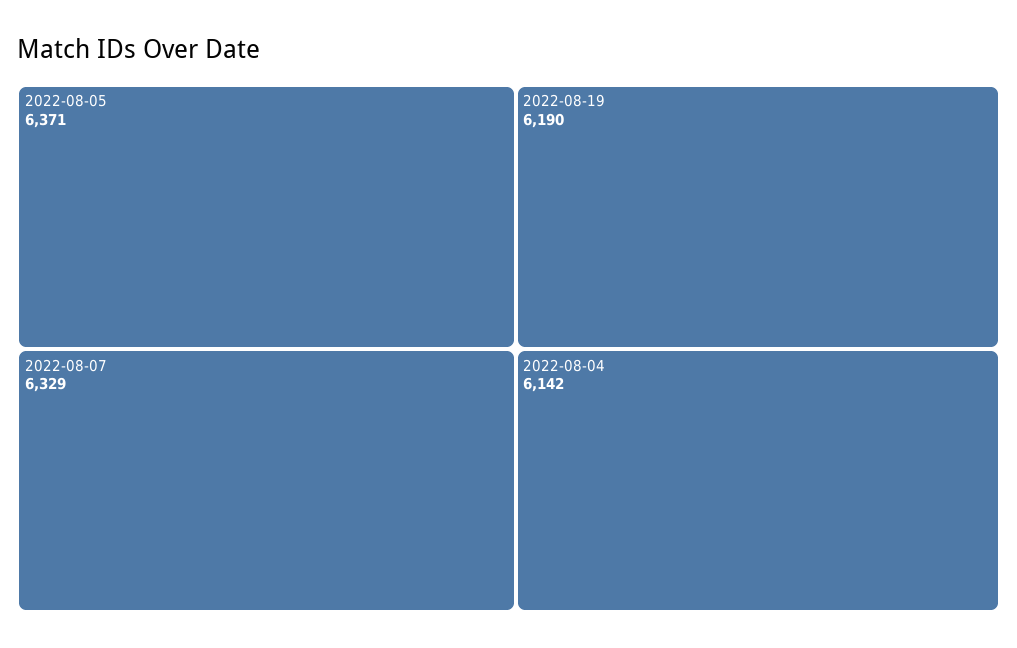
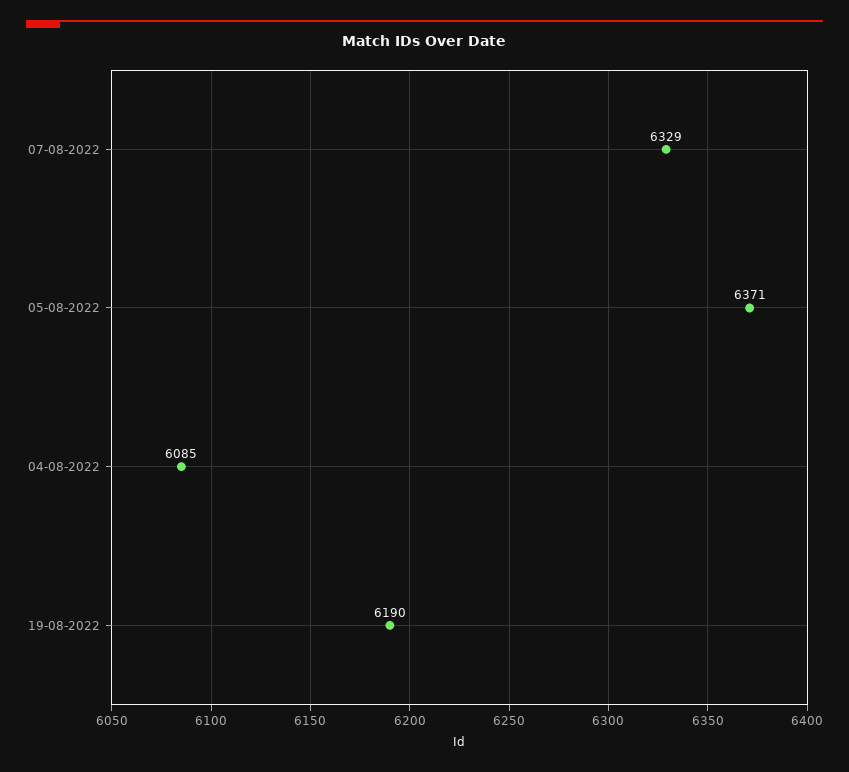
  {
    "2022-08-05": 6371,
    "2022-08-07": 6329,
    "2022-08-19": 6190,
-   "2022-08-04": 6142
+   "2022-08-04": 6085
  }

